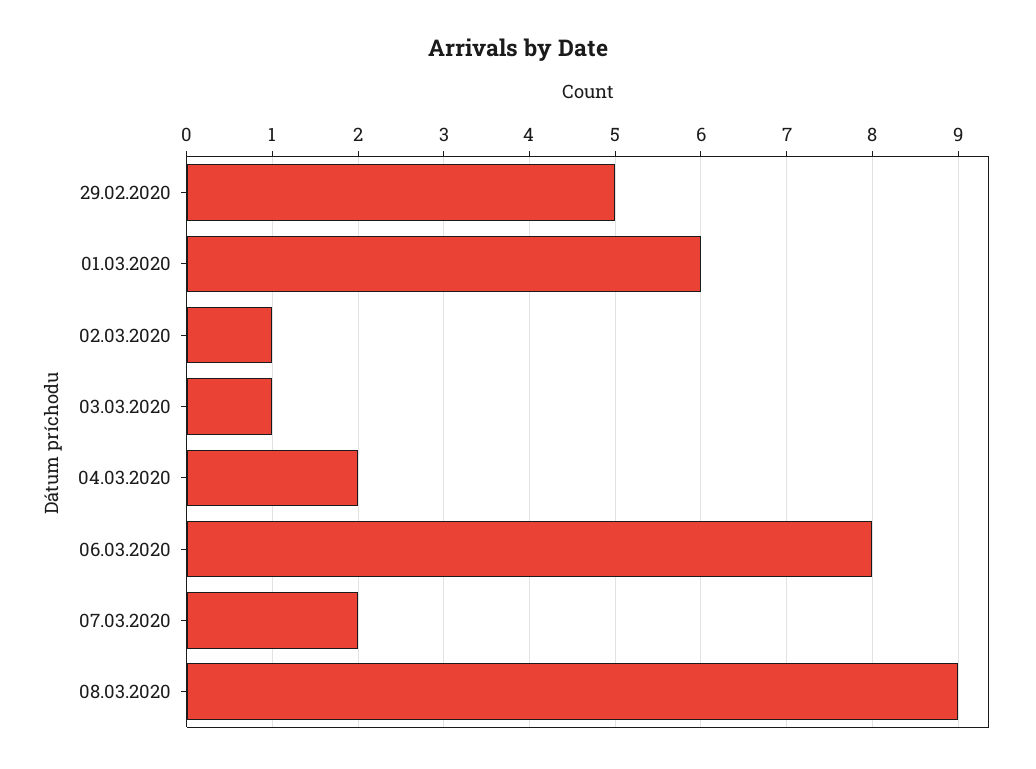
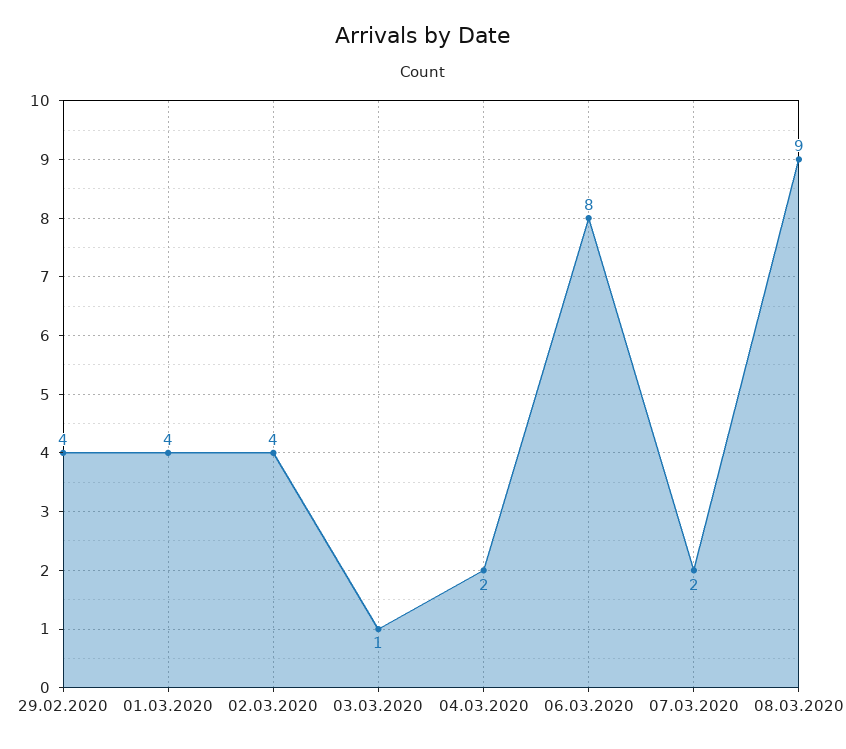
  {
-   "29.02.2020": 5,
+   "29.02.2020": 4,
-   "01.03.2020": 6,
+   "01.03.2020": 4,
-   "02.03.2020": 1,
+   "02.03.2020": 4,
    "03.03.2020": 1,
    "04.03.2020": 2,
    "06.03.2020": 8,
    "07.03.2020": 2,
    "08.03.2020": 9
  }

